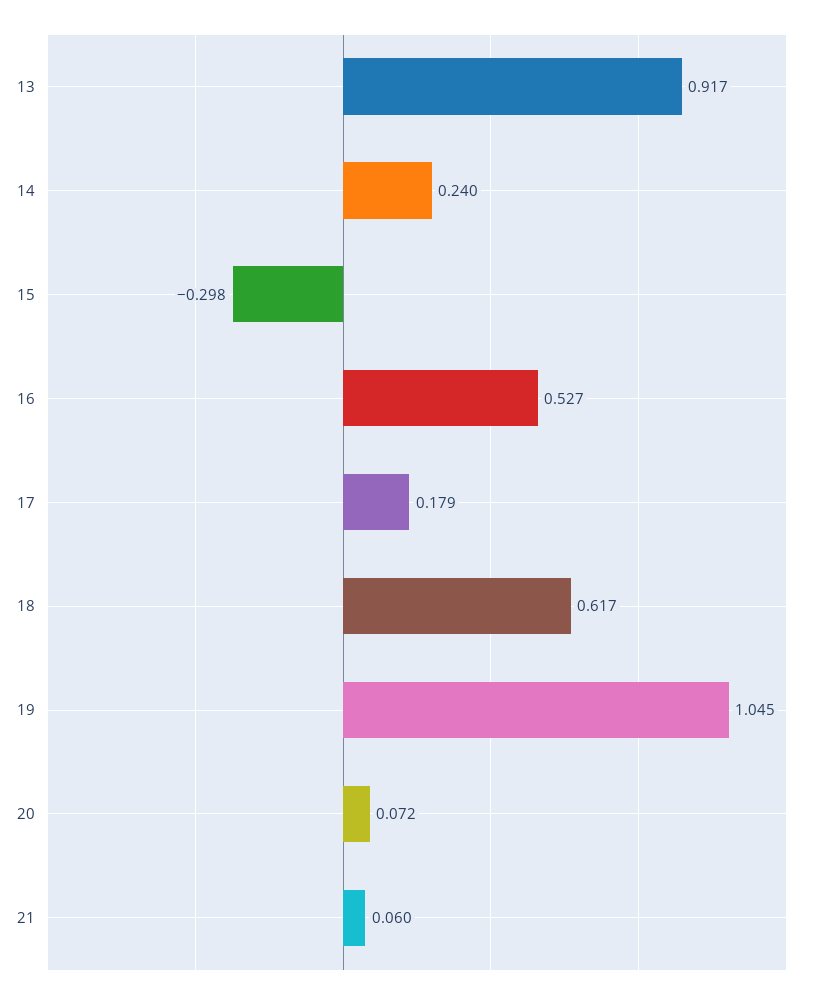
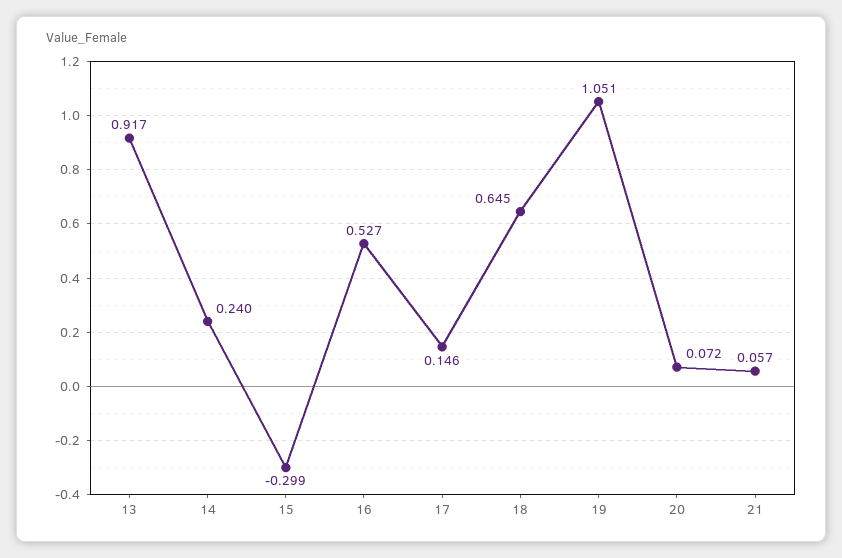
  {
    "13": 0.917,
    "14": 0.24,
-   "15": -0.298,
+   "15": -0.299,
    "16": 0.527,
-   "17": 0.179,
+   "17": 0.146,
-   "18": 0.617,
+   "18": 0.645,
-   "19": 1.045,
+   "19": 1.051,
    "20": 0.072,
-   "21": 0.06
+   "21": 0.057
  }

